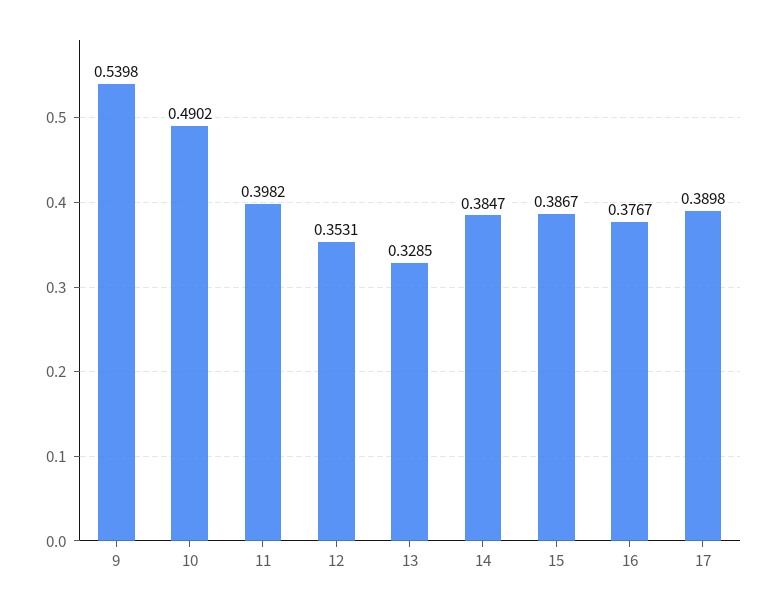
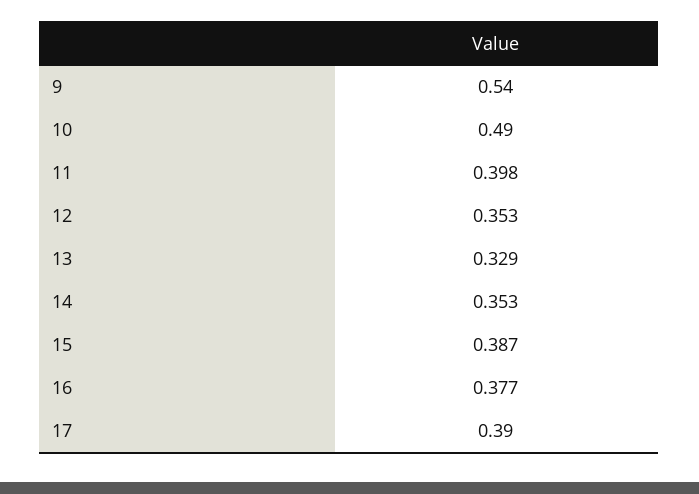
  {
    "9": 0.5398,
    "10": 0.4902,
    "11": 0.3982,
    "12": 0.3531,
    "13": 0.3285,
-   "14": 0.3847,
+   "14": 0.353,
    "15": 0.3867,
    "16": 0.3767,
    "17": 0.3898
  }

